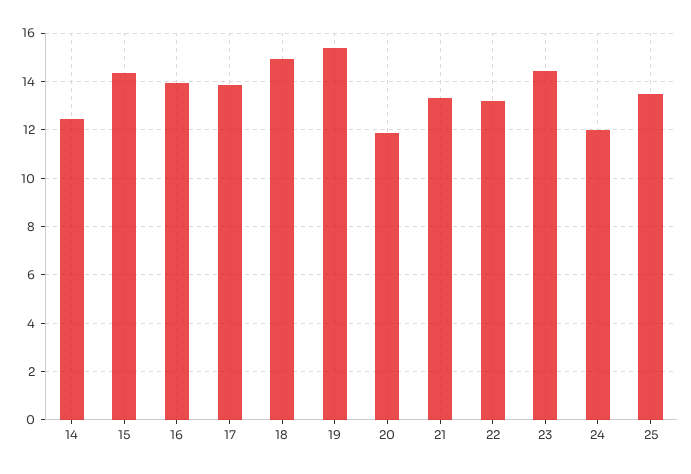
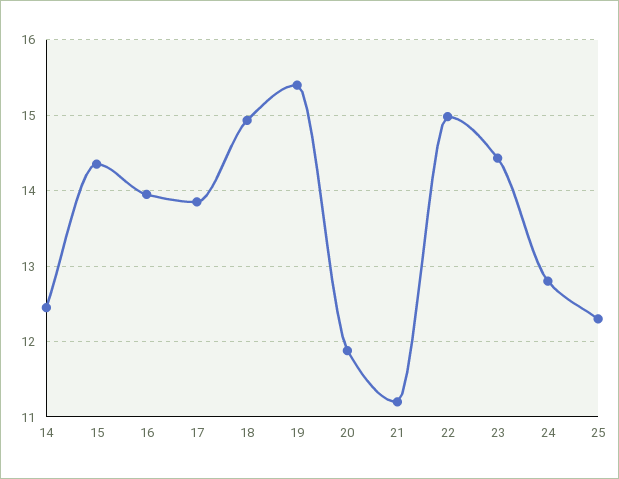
  {
    "14": 12.5,
    "15": 14.4,
    "16": 14,
    "17": 13.9,
    "18": 14.9,
    "19": 15.4,
    "20": 11.9,
-   "21": 13.25,
+   "21": 11.2,
-   "22": 13.25,
+   "22": 15,
    "23": 14.4,
-   "24": 12,
+   "24": 12.8,
-   "25": 13.5
+   "25": 12.3
  }

